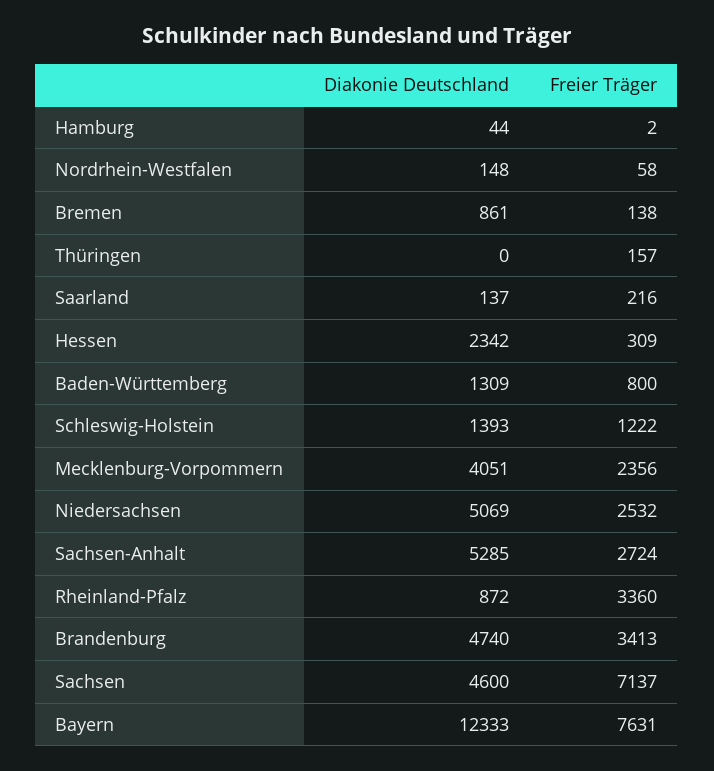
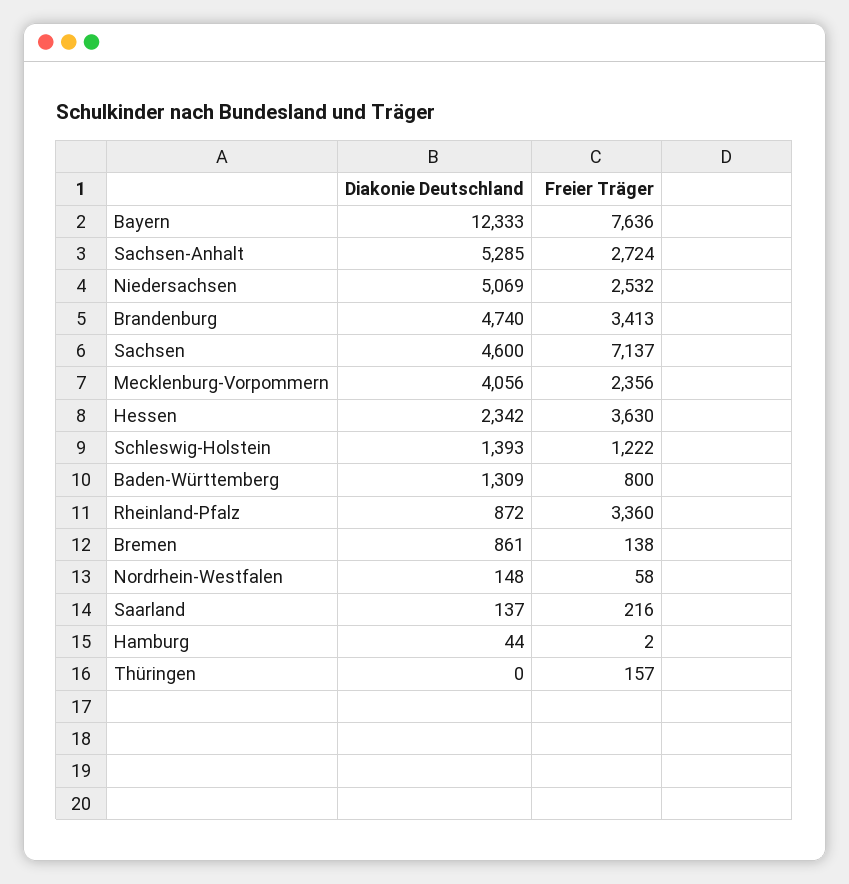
  {
    "Diakonie Deutschland": {
      "Hamburg": 44,
      "Nordrhein-Westfalen": 148,
      "Bremen": 861,
      "Thüringen": 0,
      "Saarland": 137,
      "Hessen": 2342,
      "Baden-Württemberg": 1309,
      "Schleswig-Holstein": 1393,
-     "Mecklenburg-Vorpommern": 4051,
+     "Mecklenburg-Vorpommern": 4056,
      "Niedersachsen": 5069,
      "Sachsen-Anhalt": 5285,
      "Rheinland-Pfalz": 872,
      "Brandenburg": 4740,
      "Sachsen": 4600,
      "Bayern": 12333
    },
    "Freier Träger": {
      "Hamburg": 2,
      "Nordrhein-Westfalen": 58,
      "Bremen": 138,
      "Thüringen": 157,
      "Saarland": 216,
-     "Hessen": 309,
+     "Hessen": 3630,
      "Baden-Württemberg": 800,
      "Schleswig-Holstein": 1222,
      "Mecklenburg-Vorpommern": 2356,
      "Niedersachsen": 2532,
      "Sachsen-Anhalt": 2724,
      "Rheinland-Pfalz": 3360,
      "Brandenburg": 3413,
      "Sachsen": 7137,
-     "Bayern": 7631
+     "Bayern": 7636
    }
  }

